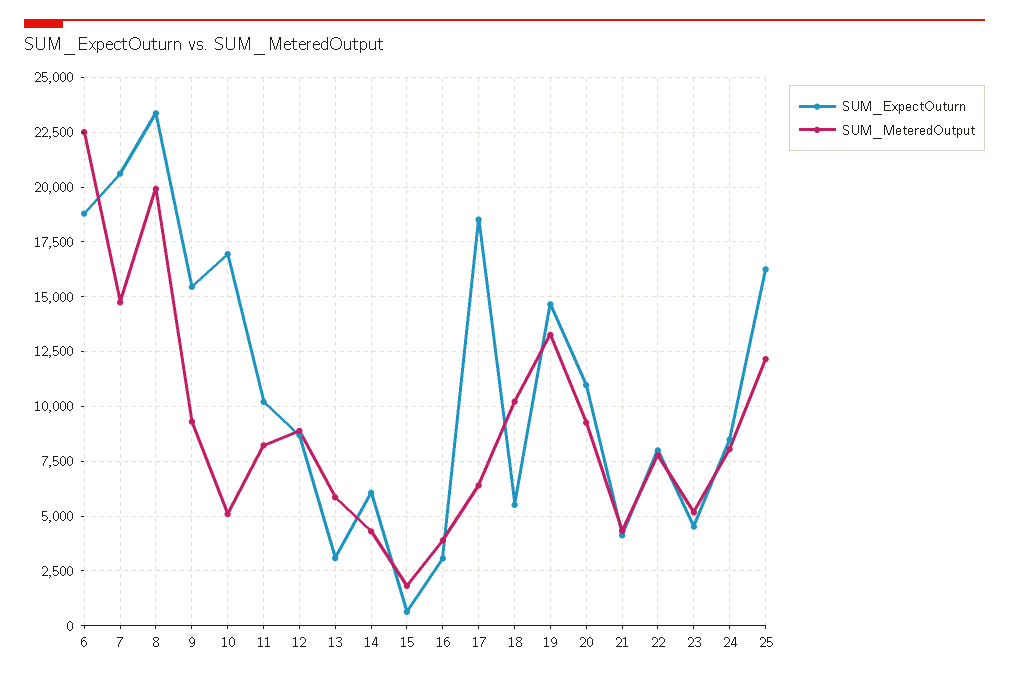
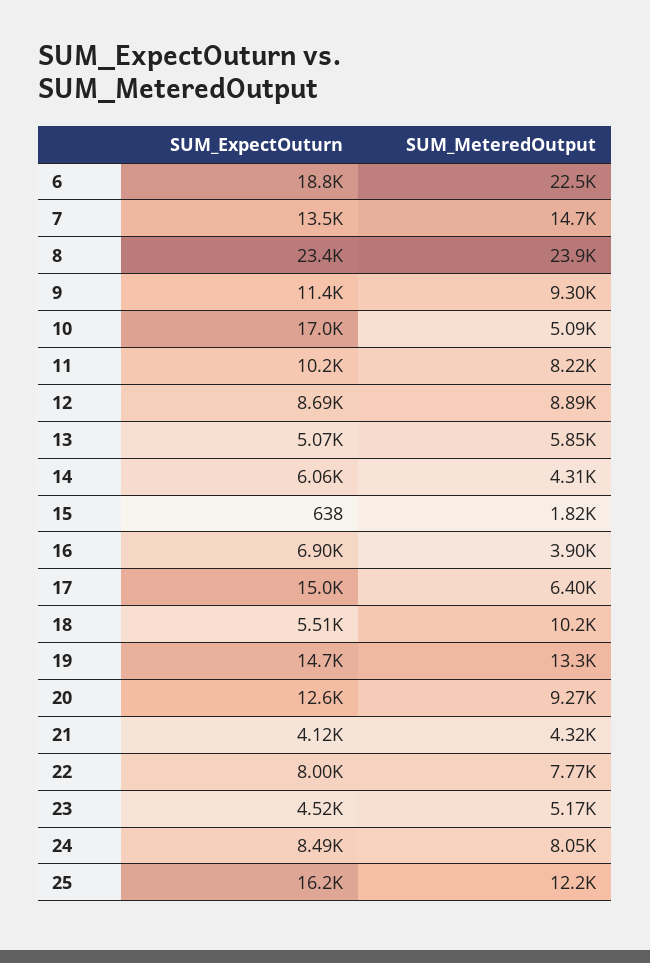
  {
    "SUM_ExpectOuturn": {
      "6": 18800,
-     "7": 20500,
+     "7": 13500,
      "8": 23400,
-     "9": 15500,
+     "9": 11400,
      "10": 17000,
      "11": 10200,
      "12": 8690,
-     "13": 3000,
+     "13": 5070,
      "14": 6060,
      "15": 638,
-     "16": 3000,
+     "16": 6900,
-     "17": 18500,
+     "17": 15000,
      "18": 5510,
      "19": 14700,
-     "20": 11000,
+     "20": 12600,
      "21": 4120,
      "22": 8000,
      "23": 4520,
      "24": 8490,
      "25": 16200
    },
    "SUM_MeteredOutput": {
      "6": 22500,
      "7": 14700,
-     "8": 20000,
+     "8": 23900,
      "9": 9300,
      "10": 5090,
      "11": 8220,
      "12": 8890,
      "13": 5850,
      "14": 4310,
      "15": 1820,
      "16": 3900,
      "17": 6400,
      "18": 10200,
      "19": 13300,
      "20": 9270,
      "21": 4320,
      "22": 7770,
      "23": 5170,
      "24": 8050,
      "25": 12200
    }
  }

